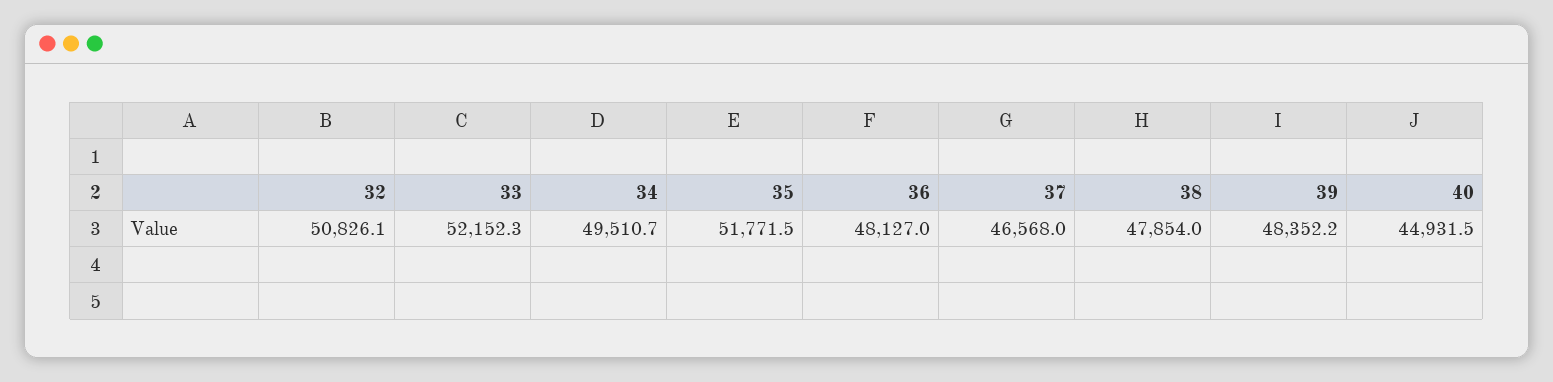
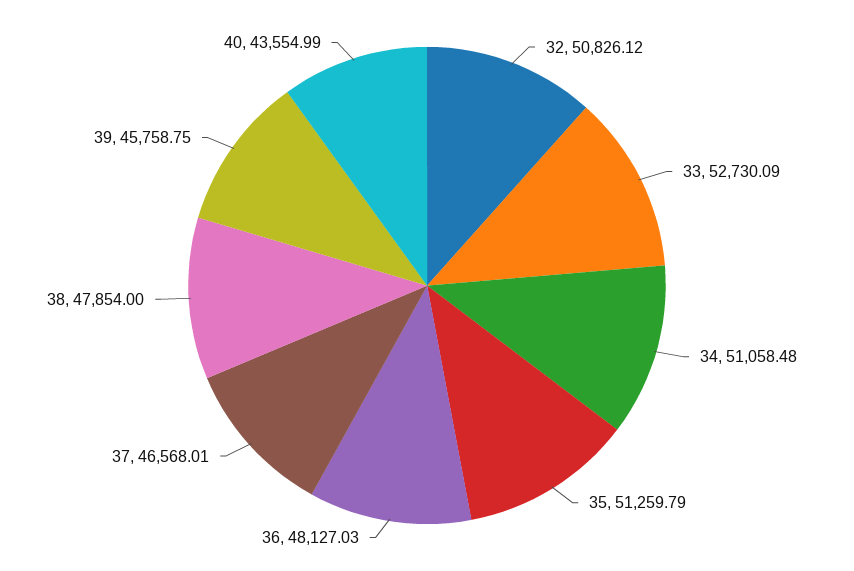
  {
    "32": 50826.12,
-   "33": 52152.3,
+   "33": 52730.09,
-   "34": 49510.7,
+   "34": 51058.48,
-   "35": 51771.5,
+   "35": 51259.79,
    "36": 48127.03,
    "37": 46568.01,
    "38": 47854,
-   "39": 48352.2,
+   "39": 45758.75,
-   "40": 44931.5
+   "40": 43554.99
  }

